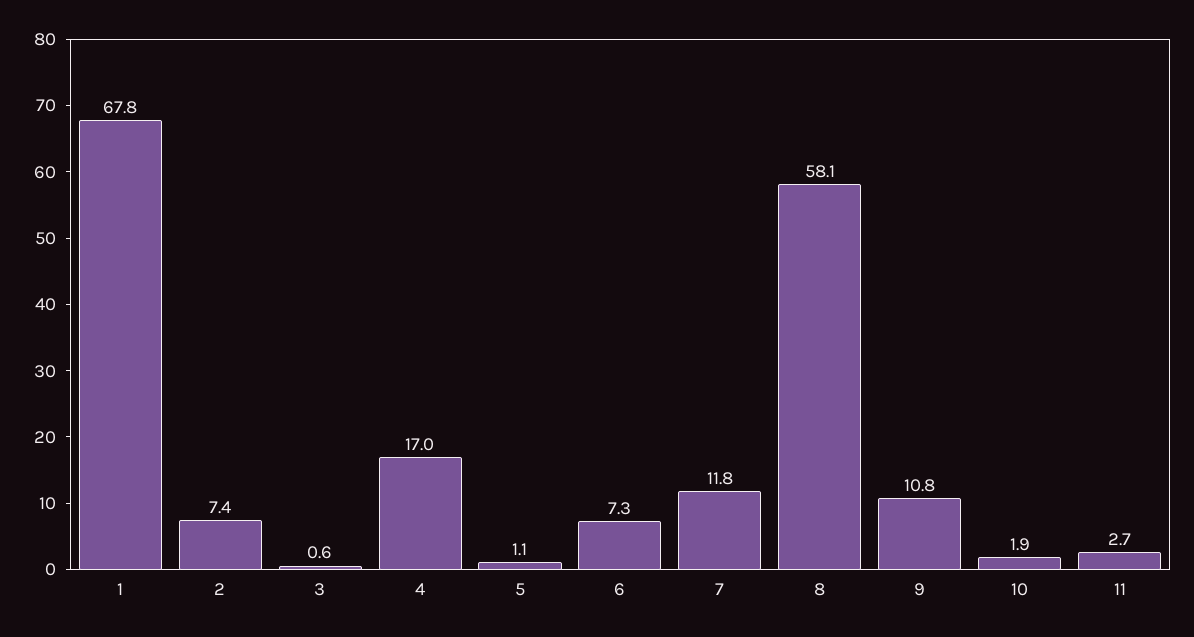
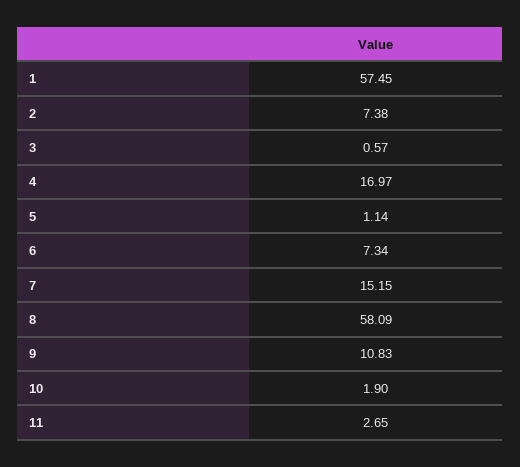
  {
-   "1": 67.8,
+   "1": 57.45,
    "2": 7.38,
    "3": 0.57,
    "4": 16.97,
    "5": 1.14,
    "6": 7.34,
-   "7": 11.8,
+   "7": 15.15,
    "8": 58.09,
    "9": 10.83,
    "10": 1.9,
    "11": 2.65
  }

